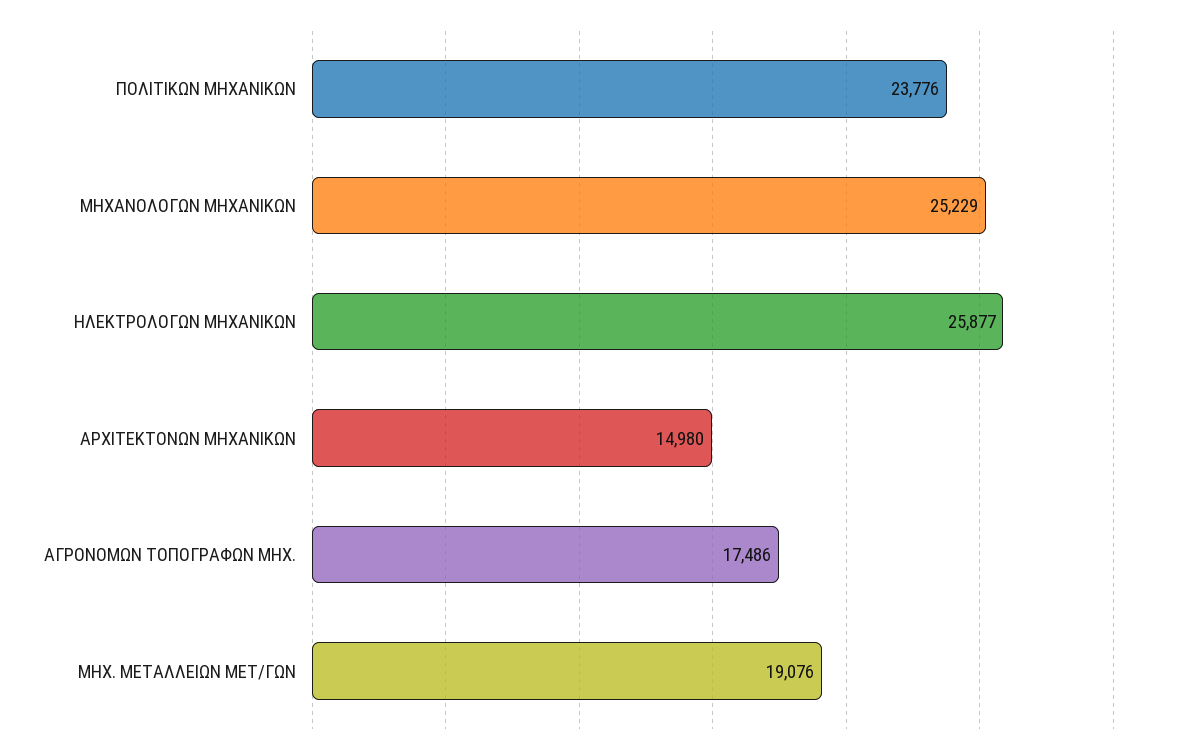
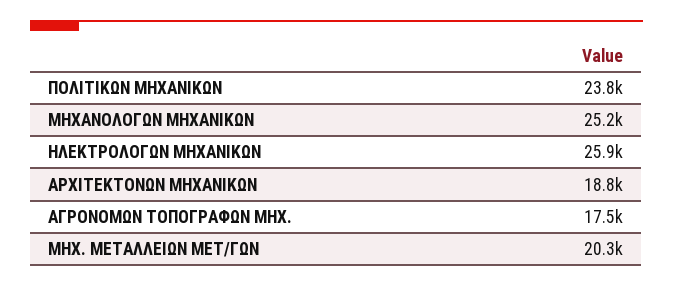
  {
    "ΠΟΛΙΤΙΚΩΝ ΜΗΧΑΝΙΚΩΝ": 23776,
    "ΜΗΧΑΝΟΛΟΓΩΝ ΜΗΧΑΝΙΚΩΝ": 25229,
    "ΗΛΕΚΤΡΟΛΟΓΩΝ ΜΗΧΑΝΙΚΩΝ": 25877,
-   "ΑΡΧΙΤΕΚΤΟΝΩΝ ΜΗΧΑΝΙΚΩΝ": 14980,
+   "ΑΡΧΙΤΕΚΤΟΝΩΝ ΜΗΧΑΝΙΚΩΝ": 18800,
    "ΑΓΡΟΝΟΜΩΝ ΤΟΠΟΓΡΑΦΩΝ ΜΗΧ.": 17486,
-   "ΜΗΧ. ΜΕΤΑΛΛΕΙΩΝ ΜΕΤ/ΓΩΝ": 19076
+   "ΜΗΧ. ΜΕΤΑΛΛΕΙΩΝ ΜΕΤ/ΓΩΝ": 20300
  }

